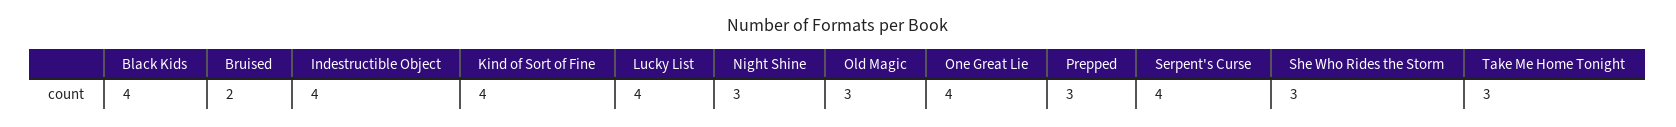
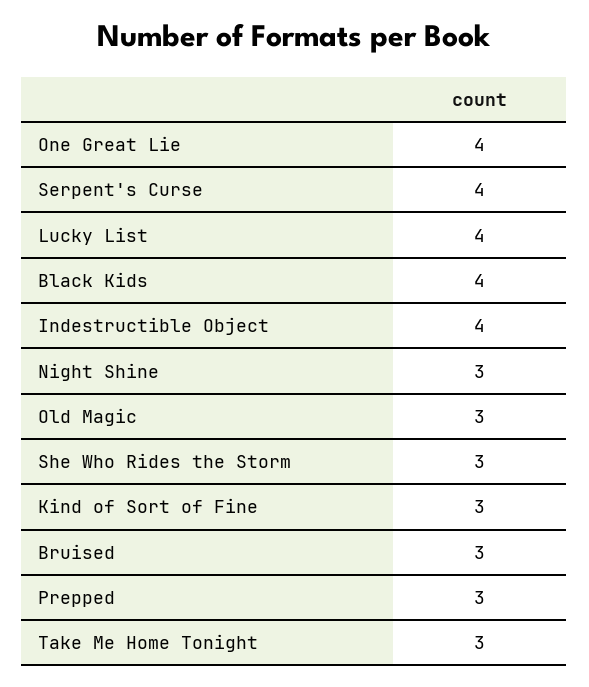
  {
    "Black Kids": 4,
-   "Bruised": 2,
+   "Bruised": 3,
    "Indestructible Object": 4,
-   "Kind of Sort of Fine": 4,
+   "Kind of Sort of Fine": 3,
    "Lucky List": 4,
    "Night Shine": 3,
    "Old Magic": 3,
    "One Great Lie": 4,
    "Prepped": 3,
    "Serpent's Curse": 4,
    "She Who Rides the Storm": 3,
    "Take Me Home Tonight": 3
  }

